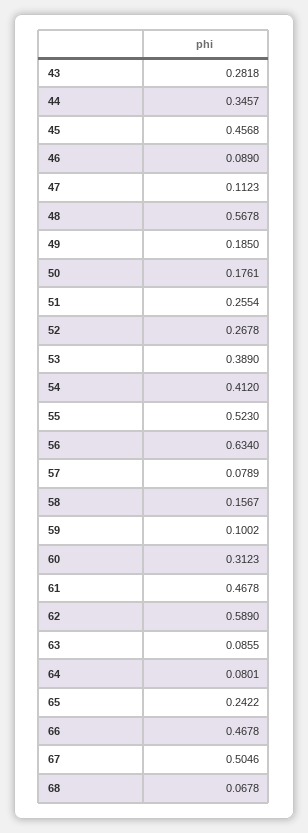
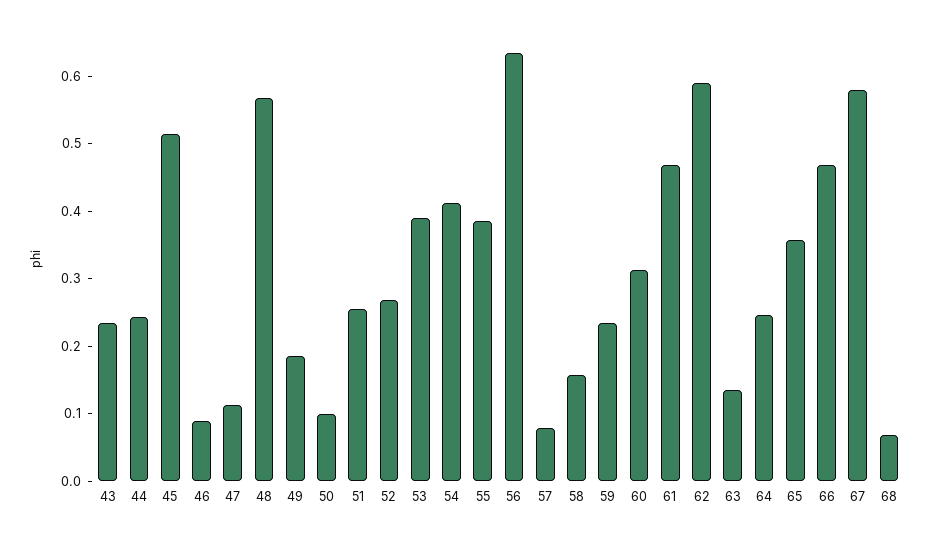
  {
-   "43": 0.2818,
+   "43": 0.24,
-   "44": 0.3457,
+   "44": 0.24,
-   "45": 0.4568,
+   "45": 0.52,
    "46": 0.089,
    "47": 0.1123,
    "48": 0.5678,
    "49": 0.185,
-   "50": 0.1761,
+   "50": 0.1,
    "51": 0.2554,
    "52": 0.2678,
    "53": 0.389,
    "54": 0.412,
-   "55": 0.523,
+   "55": 0.38,
    "56": 0.634,
    "57": 0.0789,
    "58": 0.1567,
-   "59": 0.1002,
+   "59": 0.24,
    "60": 0.3123,
    "61": 0.4678,
    "62": 0.589,
-   "63": 0.0855,
+   "63": 0.14,
-   "64": 0.0801,
+   "64": 0.24,
-   "65": 0.2422,
+   "65": 0.36,
    "66": 0.4678,
-   "67": 0.5046,
+   "67": 0.58,
    "68": 0.0678
  }

